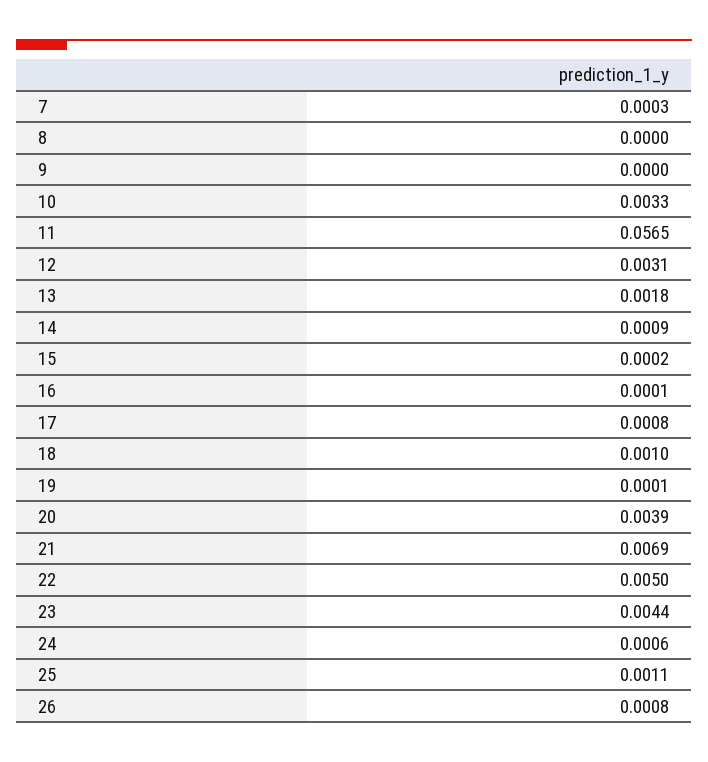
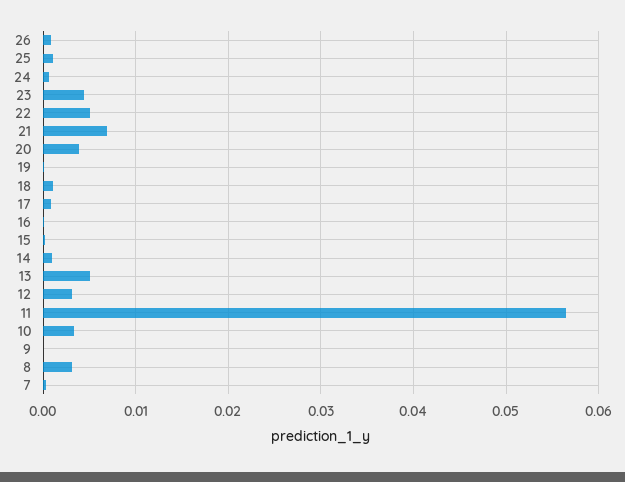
  {
    "7": 0.0003,
-   "8": 0,
+   "8": 0.003,
    "9": 0,
    "10": 0.0033,
    "11": 0.0565,
    "12": 0.0031,
-   "13": 0.0018,
+   "13": 0.005,
    "14": 0.0009,
    "15": 0.0002,
    "16": 0.0001,
    "17": 0.0008,
    "18": 0.001,
    "19": 0.0001,
    "20": 0.0039,
    "21": 0.0069,
    "22": 0.005,
    "23": 0.0044,
    "24": 0.0006,
    "25": 0.0011,
    "26": 0.0008
  }

